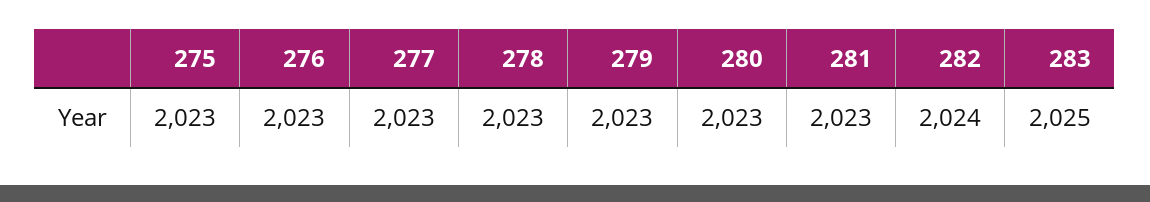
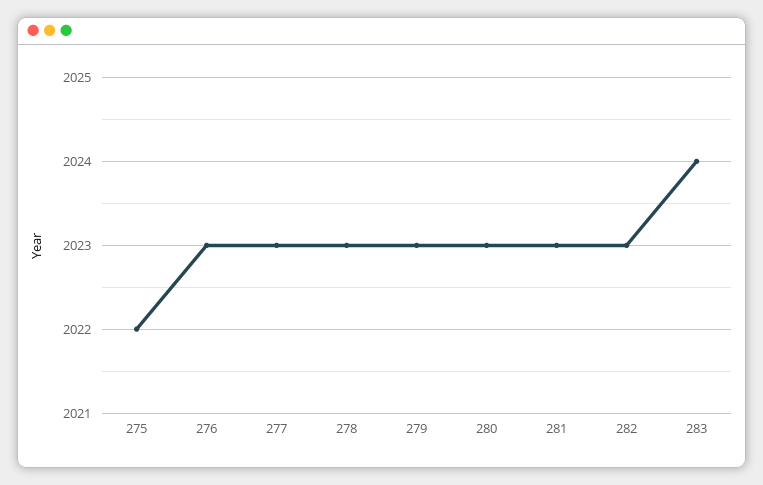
  {
-   "275": 2023,
+   "275": 2022,
    "276": 2023,
    "277": 2023,
    "278": 2023,
    "279": 2023,
    "280": 2023,
    "281": 2023,
-   "282": 2024,
+   "282": 2023,
-   "283": 2025
+   "283": 2024
  }

